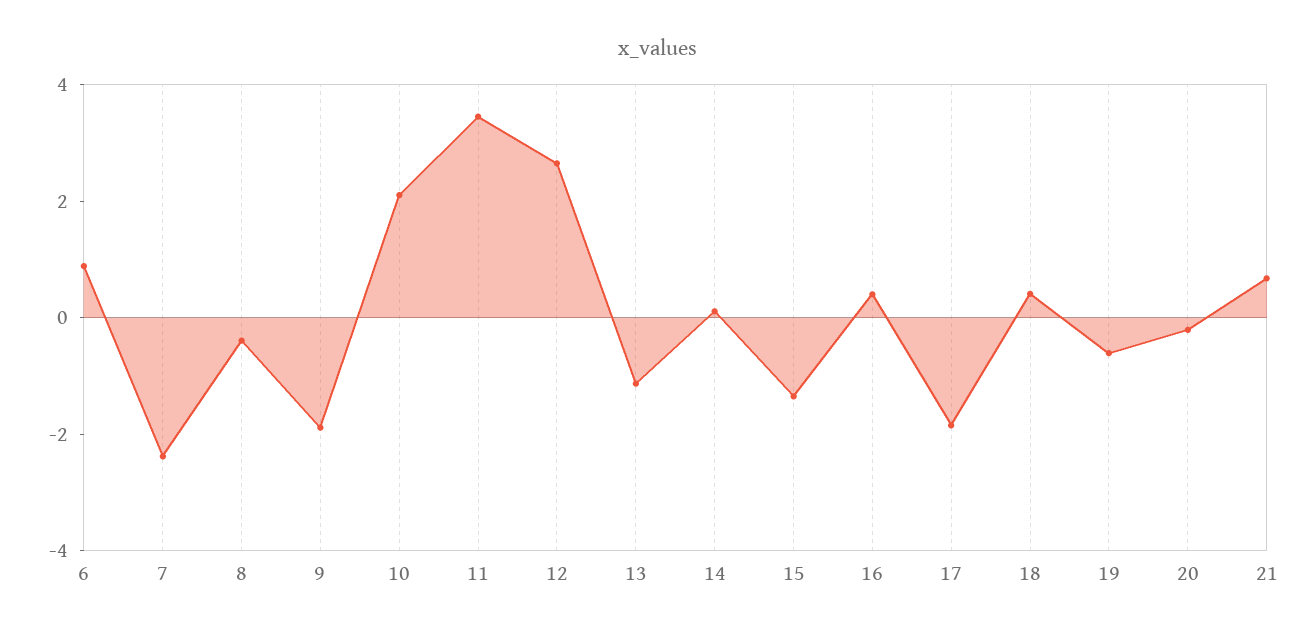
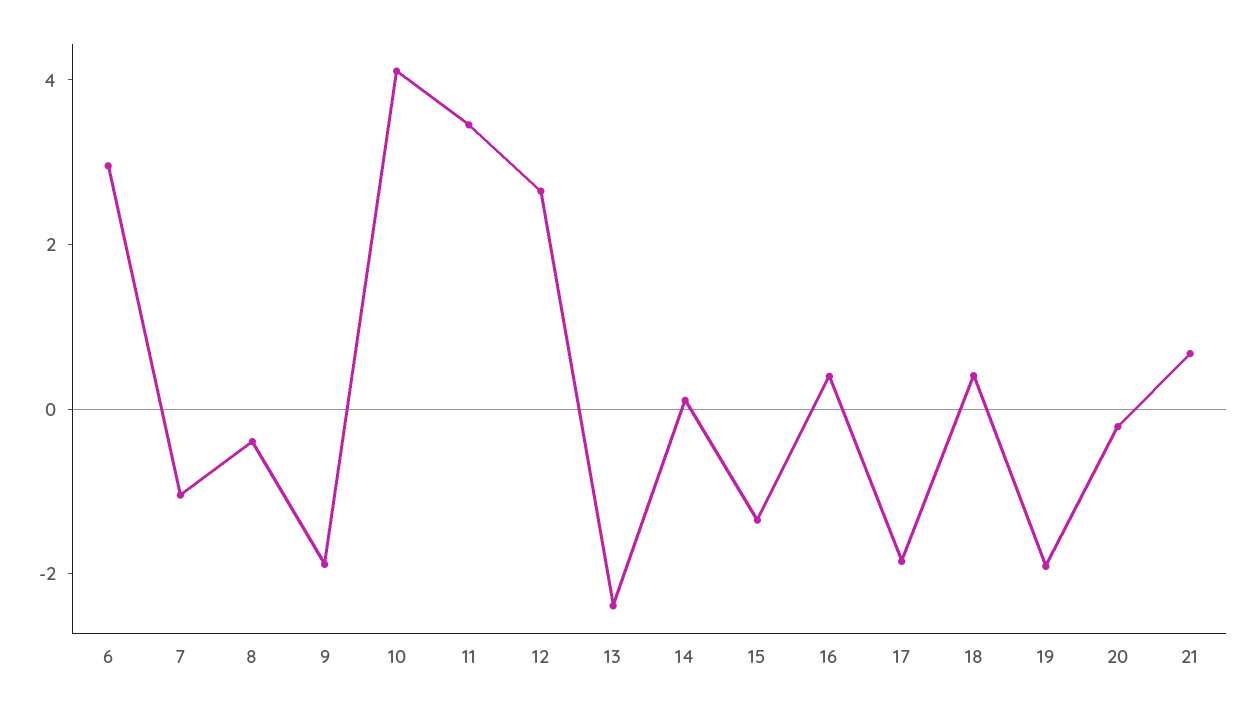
  {
-   "6": 1,
+   "6": 3,
-   "7": -2.5,
+   "7": -1,
    "8": -0.5,
    "9": -2,
-   "10": 2,
+   "10": 4,
    "11": 3.5,
    "12": 2.5,
-   "13": -1,
+   "13": -2.5,
    "14": 0,
    "15": -1.5,
    "16": 0.5,
    "17": -2,
    "18": 0.5,
-   "19": -0.5,
+   "19": -2,
    "20": 0,
    "21": 0.5
  }

